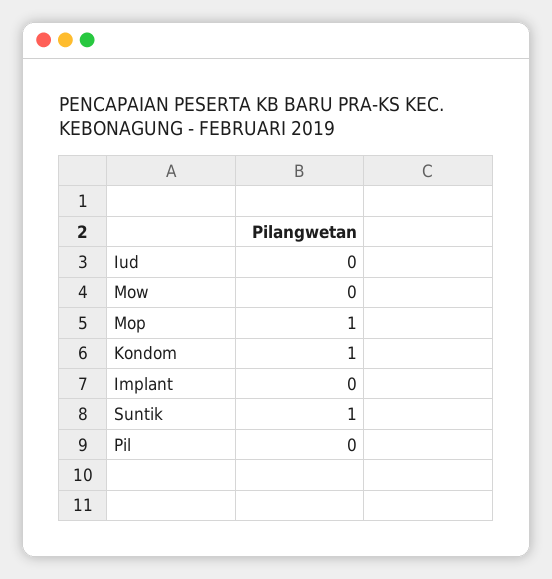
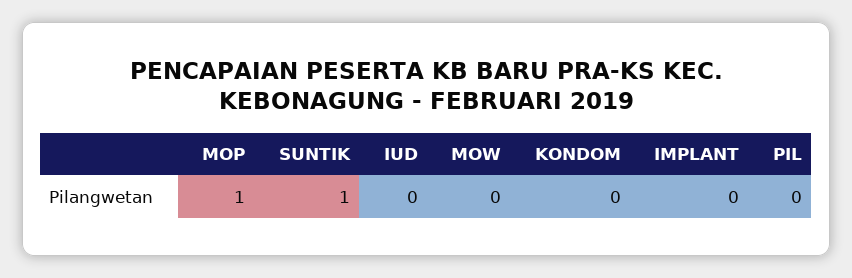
  {
    "Iud": 0,
    "Mow": 0,
    "Mop": 1,
-   "Kondom": 1,
+   "Kondom": 0,
    "Implant": 0,
    "Suntik": 1,
    "Pil": 0
  }

